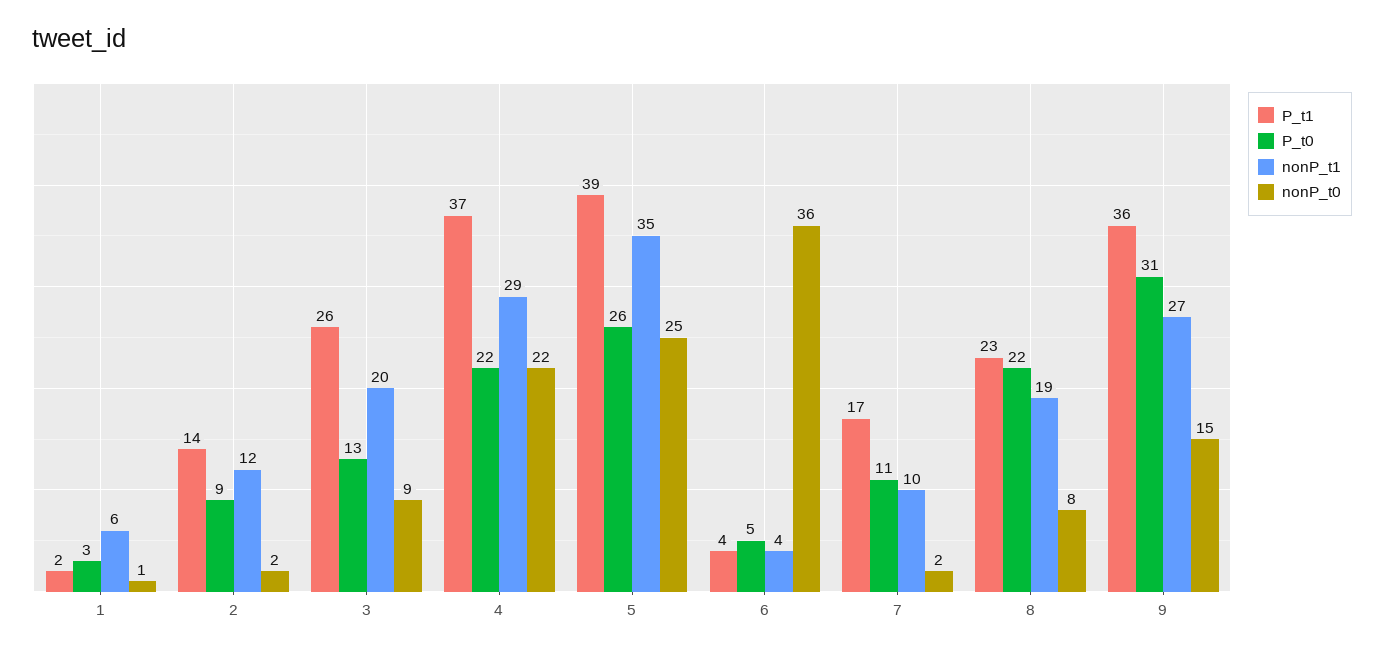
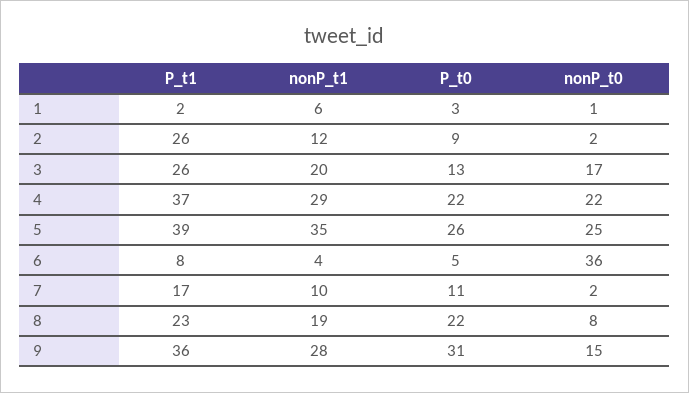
  {
    "P_t1": {
      "1": 2,
-     "2": 14,
+     "2": 26,
      "3": 26,
      "4": 37,
      "5": 39,
-     "6": 4,
+     "6": 8,
      "7": 17,
      "8": 23,
      "9": 36
    },
    "P_t0": {
      "1": 3,
      "2": 9,
      "3": 13,
      "4": 22,
      "5": 26,
      "6": 5,
      "7": 11,
      "8": 22,
      "9": 31
    },
    "nonP_t1": {
      "1": 6,
      "2": 12,
      "3": 20,
      "4": 29,
      "5": 35,
      "6": 4,
      "7": 10,
      "8": 19,
-     "9": 27
+     "9": 28
    },
    "nonP_t0": {
      "1": 1,
      "2": 2,
-     "3": 9,
+     "3": 17,
      "4": 22,
      "5": 25,
      "6": 36,
      "7": 2,
      "8": 8,
      "9": 15
    }
  }

